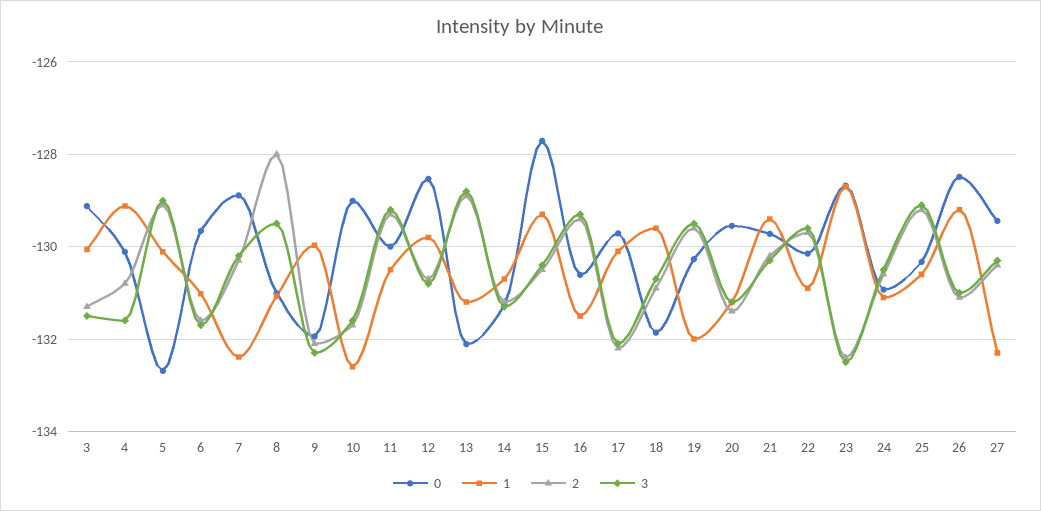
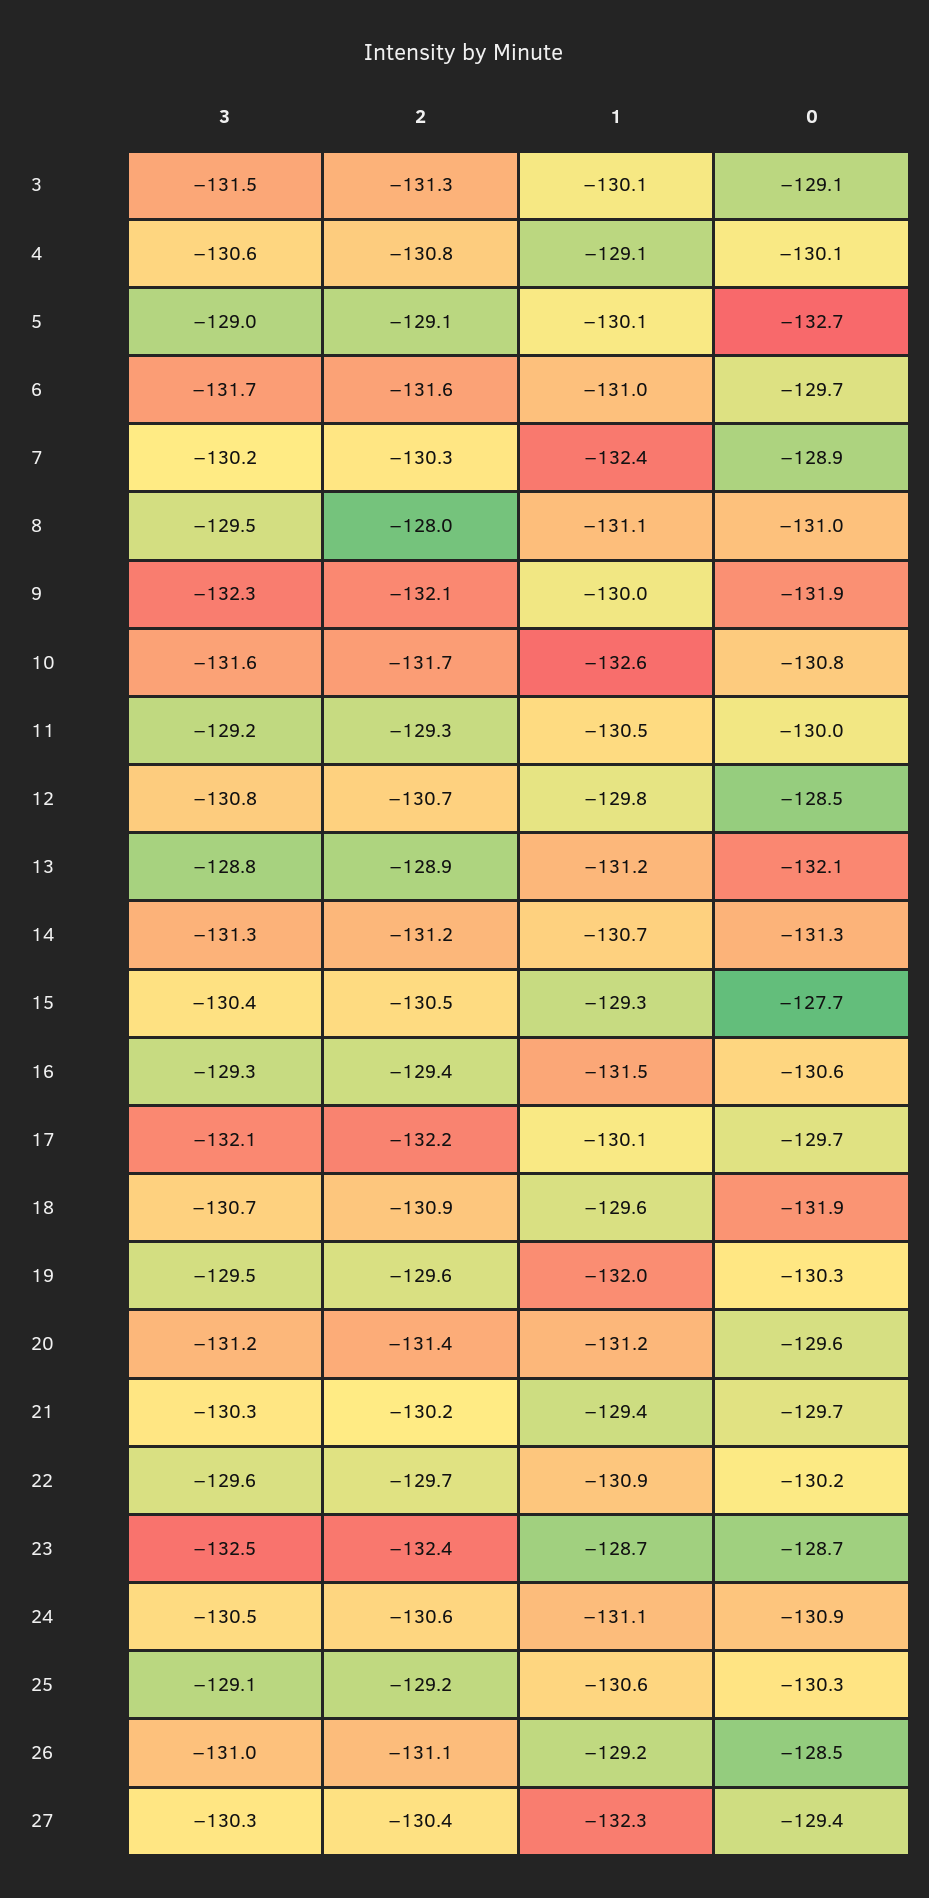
  {
    "0": {
      "3": -129.1,
      "4": -130.1,
      "5": -132.7,
      "6": -129.7,
      "7": -128.9,
      "8": -131,
      "9": -131.9,
-     "10": -129,
+     "10": -130.8,
      "11": -130,
      "12": -128.5,
      "13": -132.1,
      "14": -131.3,
      "15": -127.7,
      "16": -130.6,
      "17": -129.7,
      "18": -131.9,
      "19": -130.3,
      "20": -129.6,
      "21": -129.7,
      "22": -130.2,
      "23": -128.7,
      "24": -130.9,
      "25": -130.3,
      "26": -128.5,
      "27": -129.4
    },
    "1": {
      "3": -130.1,
      "4": -129.1,
      "5": -130.1,
      "6": -131,
      "7": -132.4,
      "8": -131.1,
      "9": -130,
      "10": -132.6,
      "11": -130.5,
      "12": -129.8,
      "13": -131.2,
      "14": -130.7,
      "15": -129.3,
      "16": -131.5,
      "17": -130.1,
      "18": -129.6,
      "19": -132,
      "20": -131.2,
      "21": -129.4,
      "22": -130.9,
      "23": -128.7,
      "24": -131.1,
      "25": -130.6,
      "26": -129.2,
      "27": -132.3
    },
    "2": {
      "3": -131.3,
      "4": -130.8,
      "5": -129.1,
      "6": -131.6,
      "7": -130.3,
      "8": -128,
      "9": -132.1,
      "10": -131.7,
      "11": -129.3,
      "12": -130.7,
      "13": -128.9,
      "14": -131.2,
      "15": -130.5,
      "16": -129.4,
      "17": -132.2,
      "18": -130.9,
      "19": -129.6,
      "20": -131.4,
      "21": -130.2,
      "22": -129.7,
      "23": -132.4,
      "24": -130.6,
      "25": -129.2,
      "26": -131.1,
      "27": -130.4
    },
    "3": {
      "3": -131.5,
-     "4": -131.6,
+     "4": -130.6,
      "5": -129,
      "6": -131.7,
      "7": -130.2,
      "8": -129.5,
      "9": -132.3,
      "10": -131.6,
      "11": -129.2,
      "12": -130.8,
      "13": -128.8,
      "14": -131.3,
      "15": -130.4,
      "16": -129.3,
      "17": -132.1,
      "18": -130.7,
      "19": -129.5,
      "20": -131.2,
      "21": -130.3,
      "22": -129.6,
      "23": -132.5,
      "24": -130.5,
      "25": -129.1,
      "26": -131,
      "27": -130.3
    }
  }

